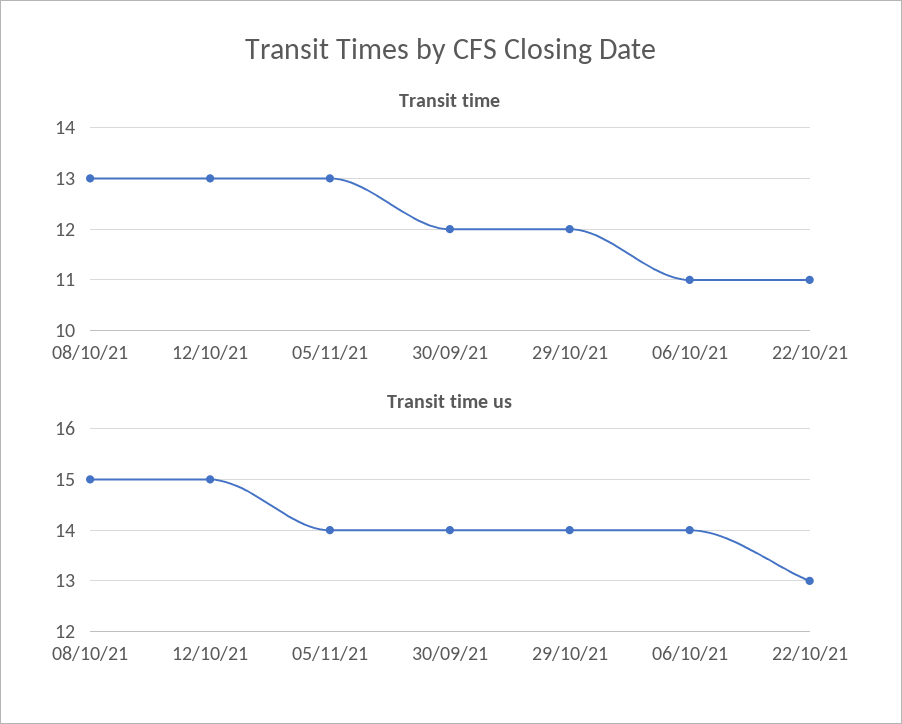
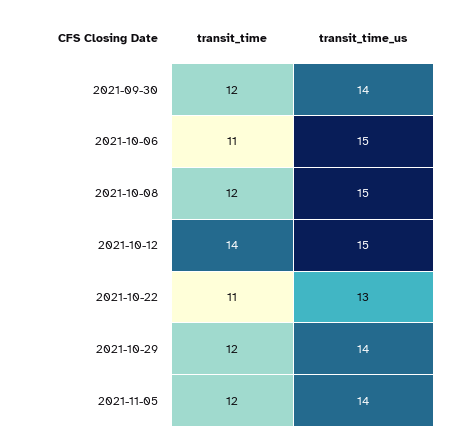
  {
    "Transit time": {
-     "08/10/21": 13,
+     "08/10/21": 12,
-     "12/10/21": 13,
+     "12/10/21": 14,
-     "05/11/21": 13,
+     "05/11/21": 12,
      "30/09/21": 12,
      "29/10/21": 12,
      "06/10/21": 11,
      "22/10/21": 11
    },
    "Transit time us": {
      "08/10/21": 15,
      "12/10/21": 15,
      "05/11/21": 14,
      "30/09/21": 14,
      "29/10/21": 14,
-     "06/10/21": 14,
+     "06/10/21": 15,
      "22/10/21": 13
    }
  }

